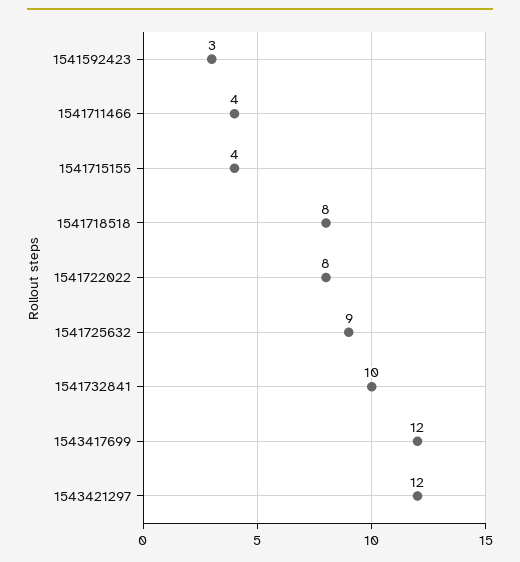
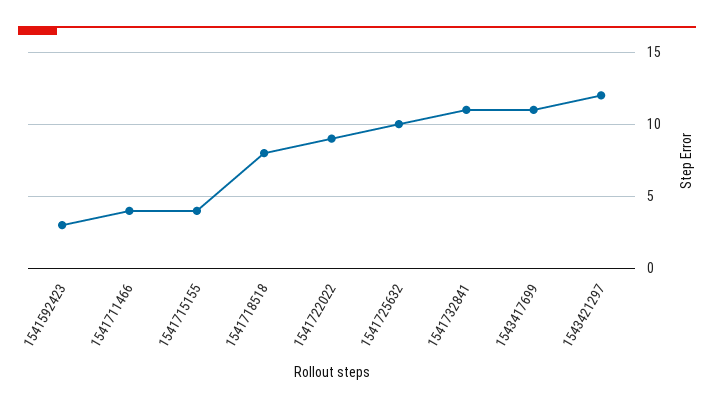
  {
    "1541592423": 3,
    "1541711466": 4,
    "1541715155": 4,
    "1541718518": 8,
-   "1541722022": 8,
+   "1541722022": 9,
-   "1541725632": 9,
+   "1541725632": 10,
-   "1541732841": 10,
+   "1541732841": 11,
-   "1543417699": 12,
+   "1543417699": 11,
    "1543421297": 12
  }

